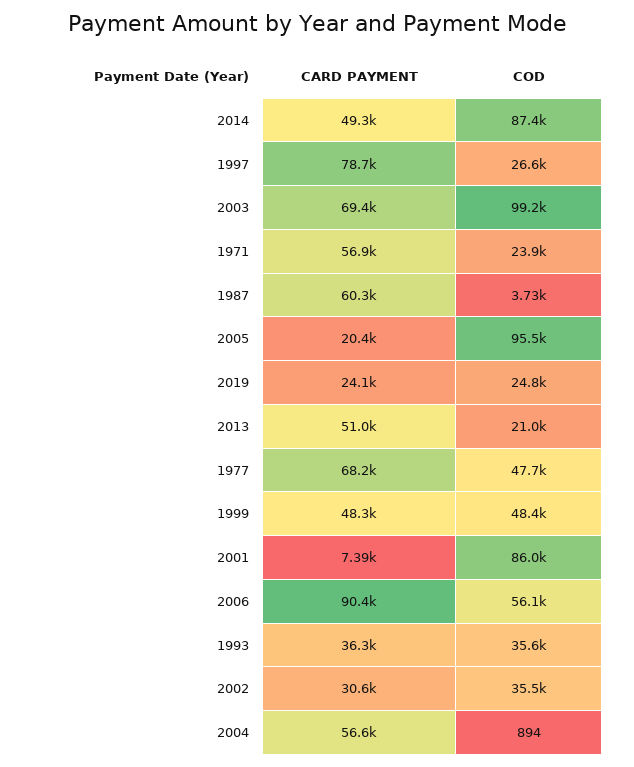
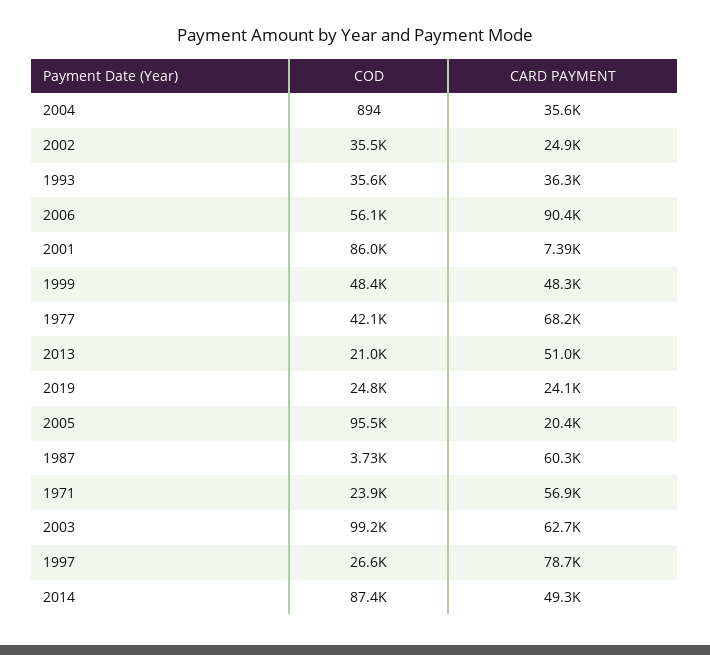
  {
    "CARD PAYMENT": {
      "2014": 49300,
      "1997": 78700,
-     "2003": 69400,
+     "2003": 62700,
      "1971": 56900,
      "1987": 60300,
      "2005": 20400,
      "2019": 24100,
      "2013": 51000,
      "1977": 68200,
      "1999": 48300,
      "2001": 7390,
      "2006": 90400,
      "1993": 36300,
-     "2002": 30600,
+     "2002": 24900,
-     "2004": 56600
+     "2004": 35600
    },
    "COD": {
      "2014": 87400,
      "1997": 26600,
      "2003": 99200,
      "1971": 23900,
      "1987": 3730,
      "2005": 95500,
      "2019": 24800,
      "2013": 21000,
-     "1977": 47700,
+     "1977": 42100,
      "1999": 48400,
      "2001": 86000,
      "2006": 56100,
      "1993": 35600,
      "2002": 35500,
      "2004": 894
    }
  }

